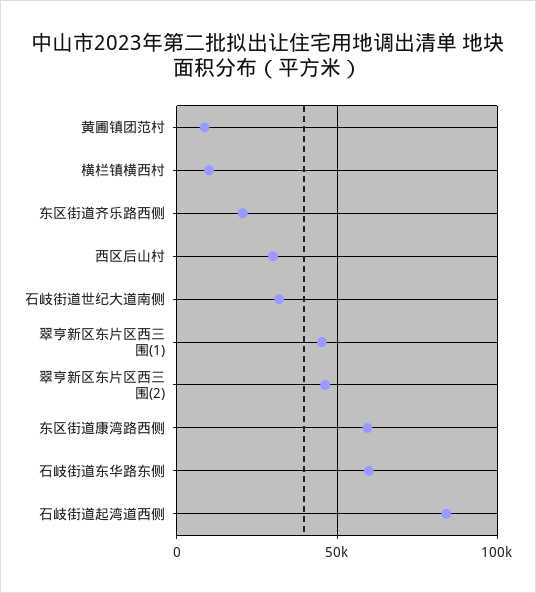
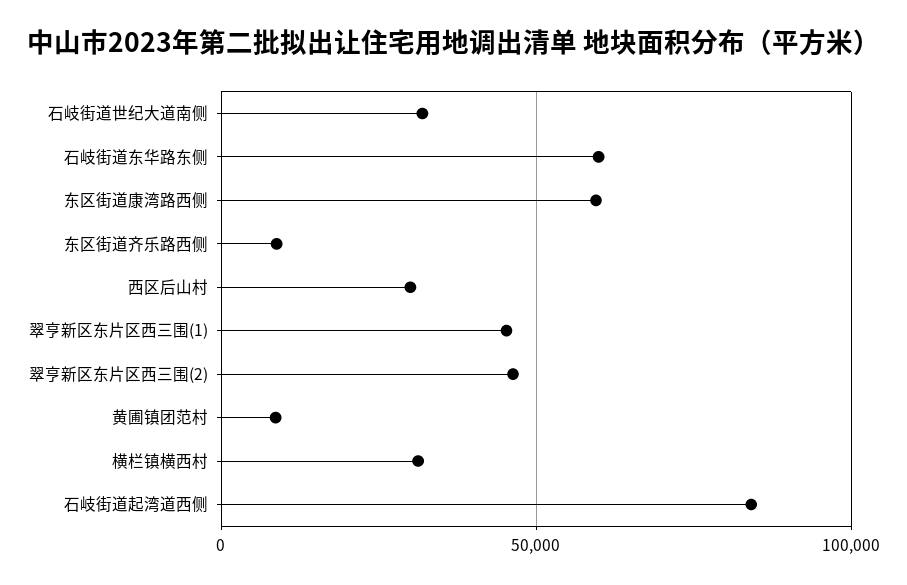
  {
    "黄圃镇团范村": 10000,
-   "横栏镇横西村": 10000,
+   "横栏镇横西村": 30000,
-   "东区街道齐乐路西侧": 20000,
+   "东区街道齐乐路西侧": 10000,
    "西区后山村": 30000,
    "石岐街道世纪大道南侧": 30000,
    "翠亨新区东片区西三围(1)": 45000,
    "翠亨新区东片区西三围(2)": 45000,
    "东区街道康湾路西侧": 60000,
    "石岐街道东华路东侧": 60000,
    "石岐街道起湾道西侧": 85000
  }

